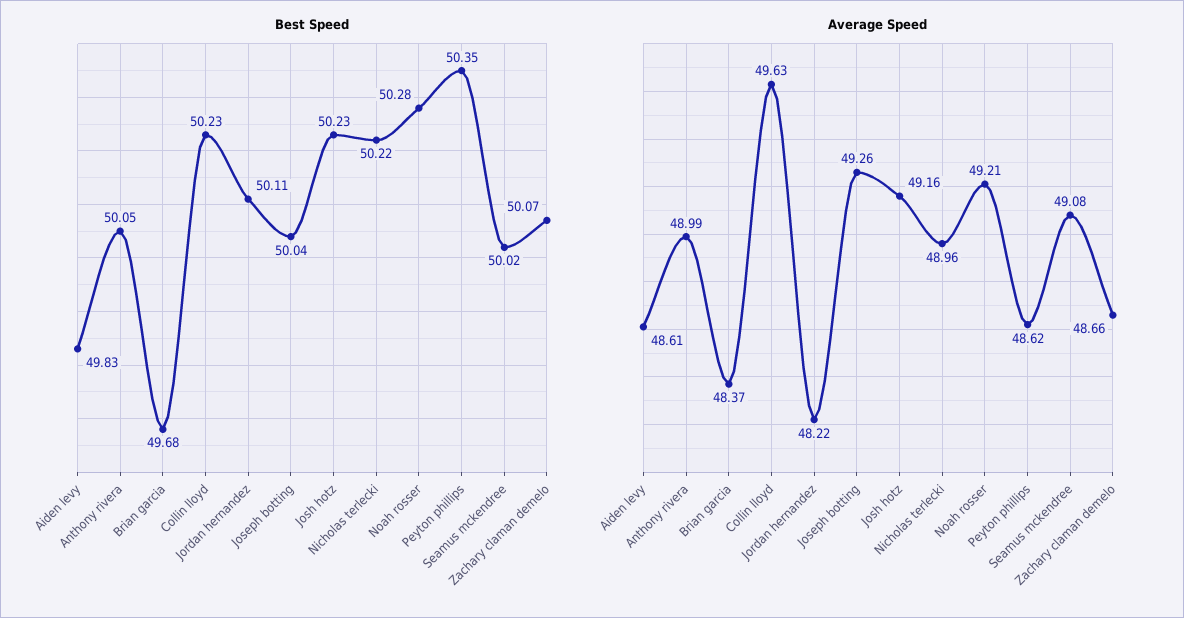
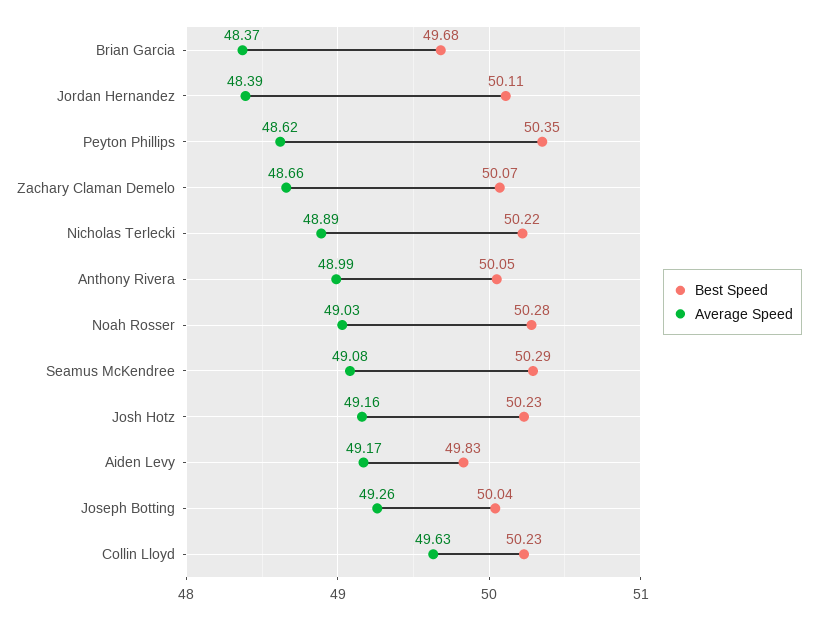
  {
    "Best Speed": {
      "Aiden levy": 49.83,
      "Anthony rivera": 50.05,
      "Brian garcia": 49.68,
      "Collin lloyd": 50.23,
      "Jordan hernandez": 50.11,
      "Joseph botting": 50.04,
      "Josh hotz": 50.23,
      "Nicholas terlecki": 50.22,
      "Noah rosser": 50.28,
      "Peyton phillips": 50.35,
-     "Seamus mckendree": 50.02,
+     "Seamus mckendree": 50.29,
      "Zachary claman demelo": 50.07
    },
    "Average Speed": {
-     "Aiden levy": 48.61,
+     "Aiden levy": 49.17,
      "Anthony rivera": 48.99,
      "Brian garcia": 48.37,
      "Collin lloyd": 49.63,
-     "Jordan hernandez": 48.22,
+     "Jordan hernandez": 48.39,
      "Joseph botting": 49.26,
      "Josh hotz": 49.16,
-     "Nicholas terlecki": 48.96,
+     "Nicholas terlecki": 48.89,
-     "Noah rosser": 49.21,
+     "Noah rosser": 49.03,
      "Peyton phillips": 48.62,
      "Seamus mckendree": 49.08,
      "Zachary claman demelo": 48.66
    }
  }

